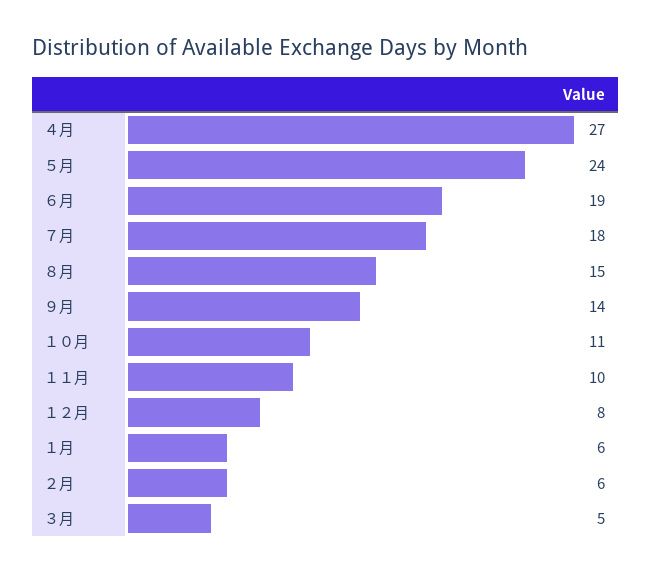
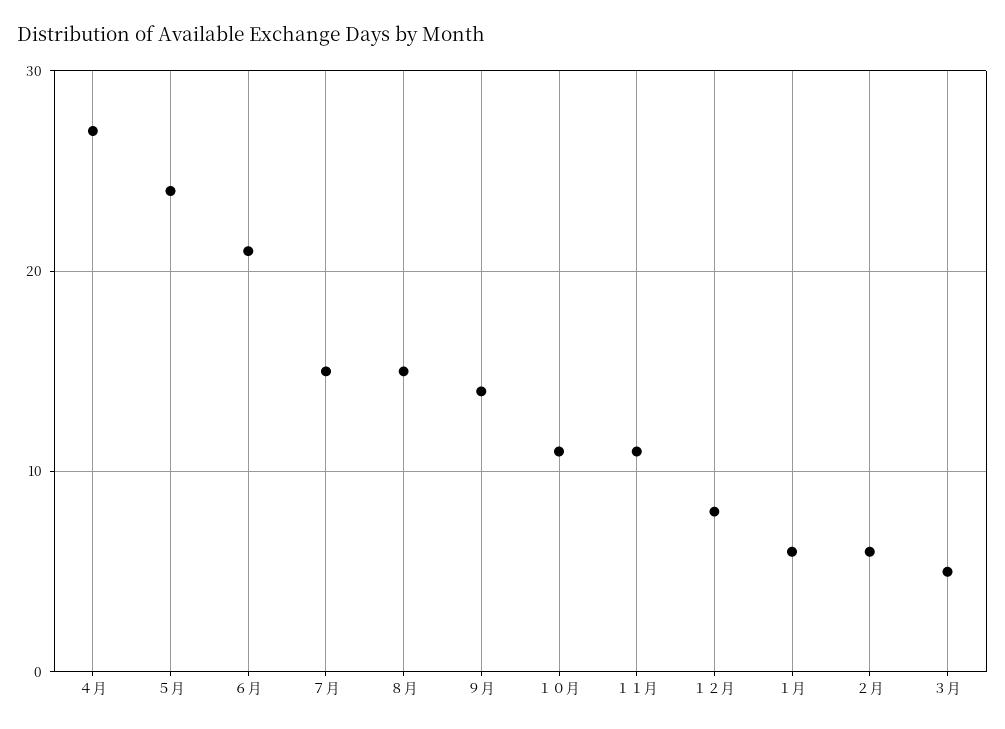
  {
    "４月": 27,
    "５月": 24,
-   "６月": 19,
+   "６月": 21,
-   "７月": 18,
+   "７月": 15,
    "８月": 15,
    "９月": 14,
    "１０月": 11,
-   "１１月": 10,
+   "１１月": 11,
    "１２月": 8,
    "１月": 6,
    "２月": 6,
    "３月": 5
  }

